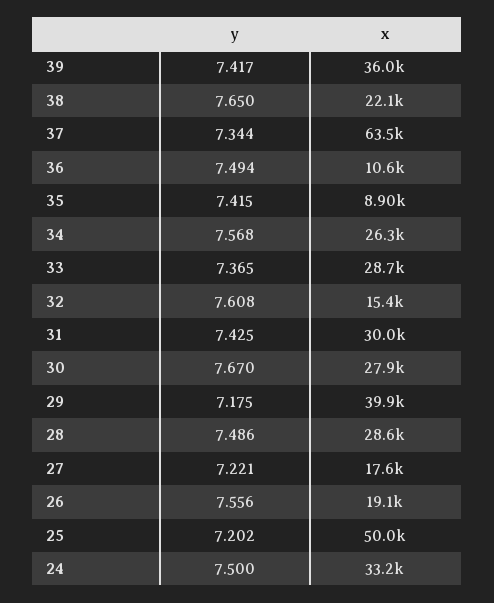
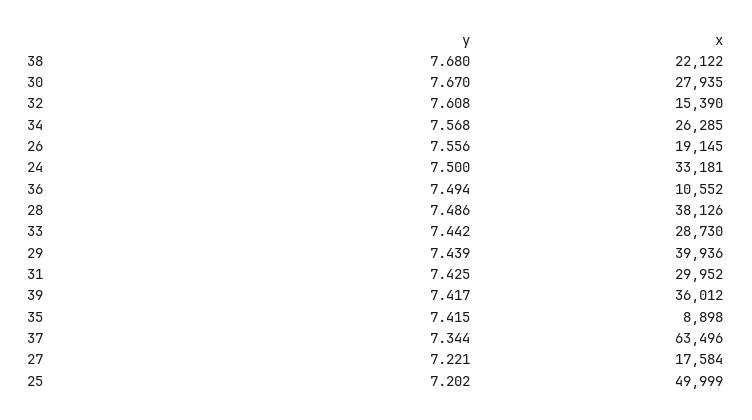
  {
    "y": {
      "39": 7.417,
-     "38": 7.65,
+     "38": 7.68,
      "37": 7.344,
      "36": 7.494,
      "35": 7.415,
      "34": 7.568,
-     "33": 7.365,
+     "33": 7.442,
      "32": 7.608,
      "31": 7.425,
      "30": 7.67,
-     "29": 7.175,
+     "29": 7.439,
      "28": 7.486,
      "27": 7.221,
      "26": 7.556,
      "25": 7.202,
      "24": 7.5
    },
    "x": {
      "39": 36012,
      "38": 22122,
      "37": 63496,
      "36": 10552,
      "35": 8898,
      "34": 26285,
      "33": 28730,
      "32": 15390,
      "31": 29952,
      "30": 27935,
      "29": 39936,
-     "28": 28600,
+     "28": 38126,
      "27": 17584,
      "26": 19145,
      "25": 49999,
      "24": 33181
    }
  }

